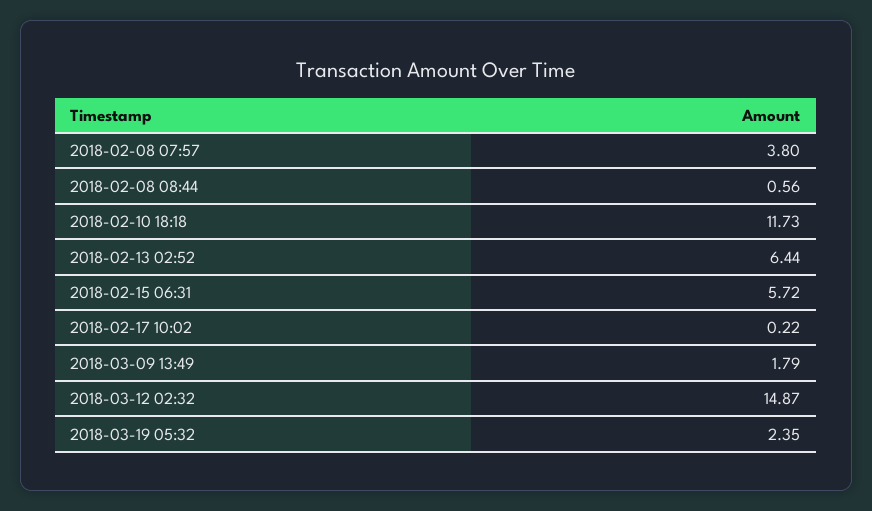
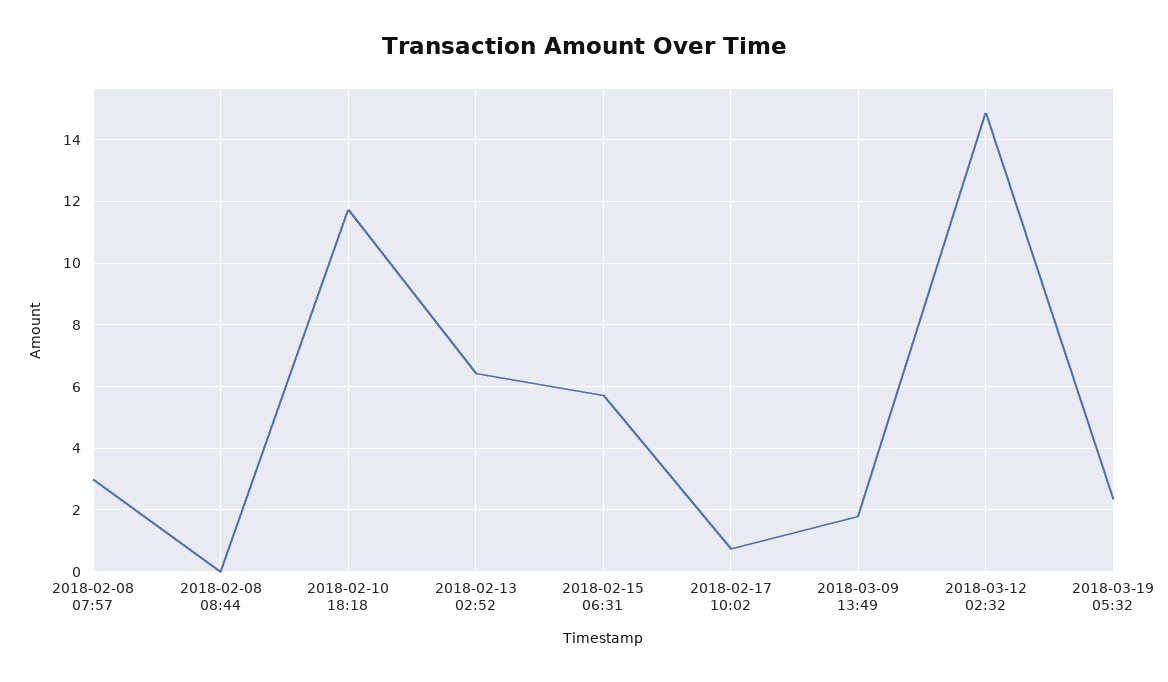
  {
-   "2018-02-08 07:57": 3.8,
+   "2018-02-08 07:57": 3,
-   "2018-02-08 08:44": 0.56,
+   "2018-02-08 08:44": 0,
    "2018-02-10 18:18": 11.73,
    "2018-02-13 02:52": 6.44,
    "2018-02-15 06:31": 5.72,
-   "2018-02-17 10:02": 0.22,
+   "2018-02-17 10:02": 0.8,
    "2018-03-09 13:49": 1.79,
    "2018-03-12 02:32": 14.87,
    "2018-03-19 05:32": 2.35
  }

